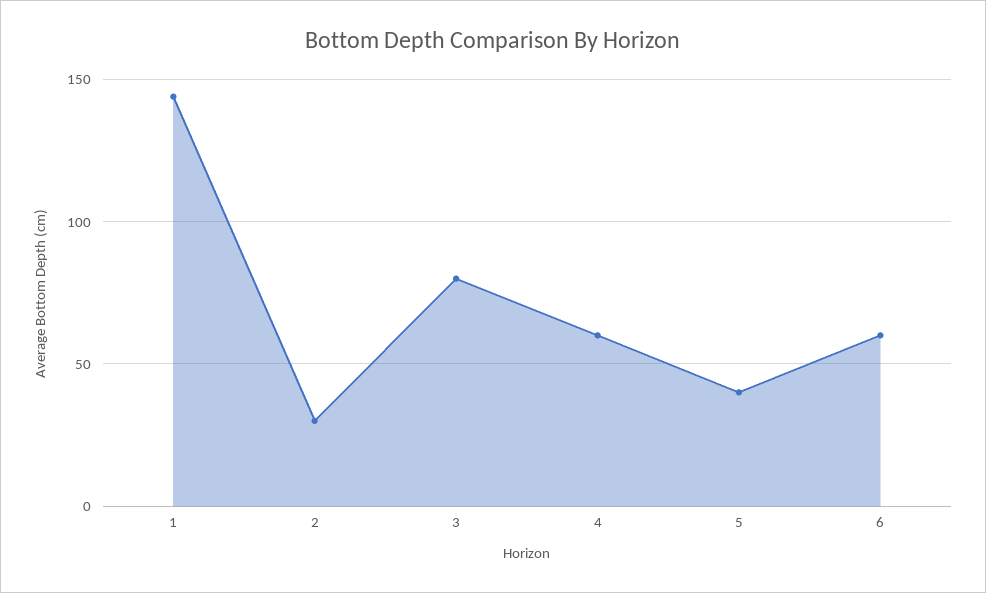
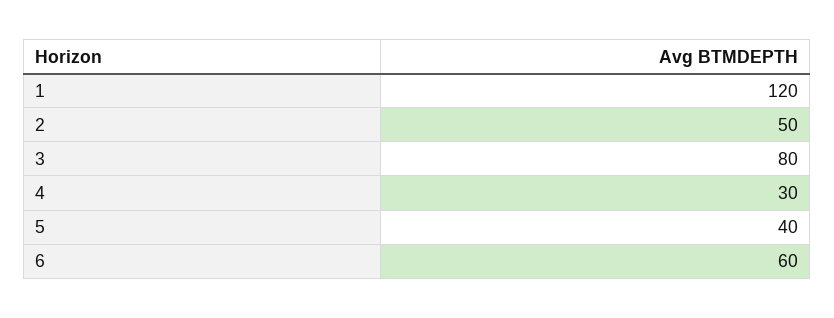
  {
-   "1": 145,
+   "1": 120,
-   "2": 30,
+   "2": 50,
    "3": 80,
-   "4": 60,
+   "4": 30,
    "5": 40,
    "6": 60
  }

